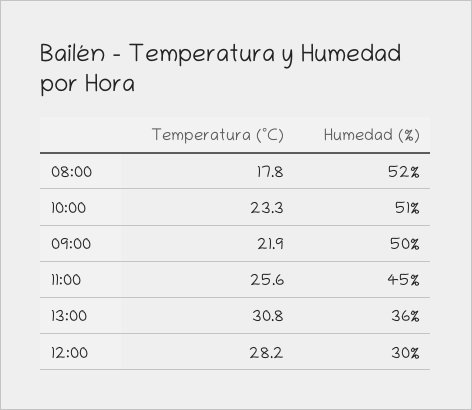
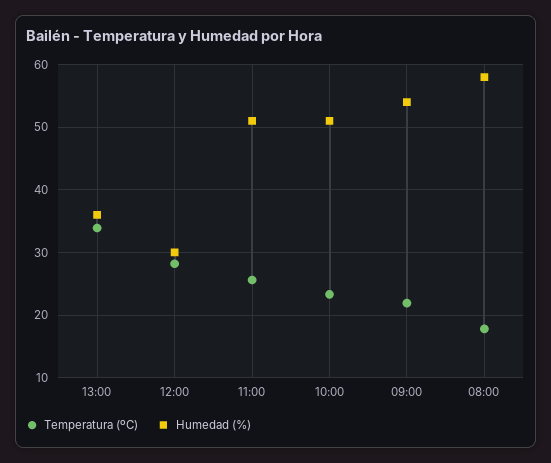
  {
    "Temperatura (ºC)": {
      "08:00": 17.8,
      "10:00": 23.3,
      "09:00": 21.9,
      "11:00": 25.6,
-     "13:00": 30.8,
+     "13:00": 34,
      "12:00": 28.2
    },
    "Humedad (%)": {
-     "08:00": 52,
+     "08:00": 58,
      "10:00": 51,
-     "09:00": 50,
+     "09:00": 54,
-     "11:00": 45,
+     "11:00": 51,
      "13:00": 36,
      "12:00": 30
    }
  }

